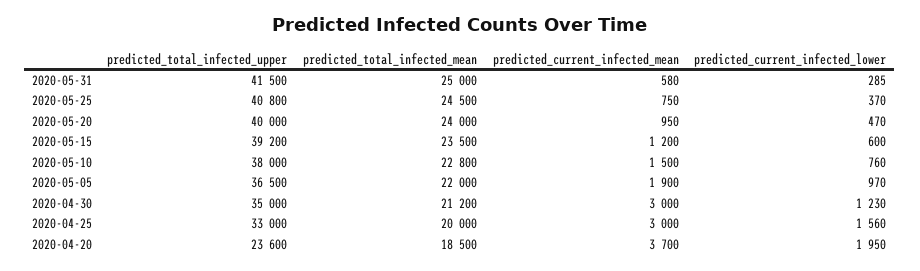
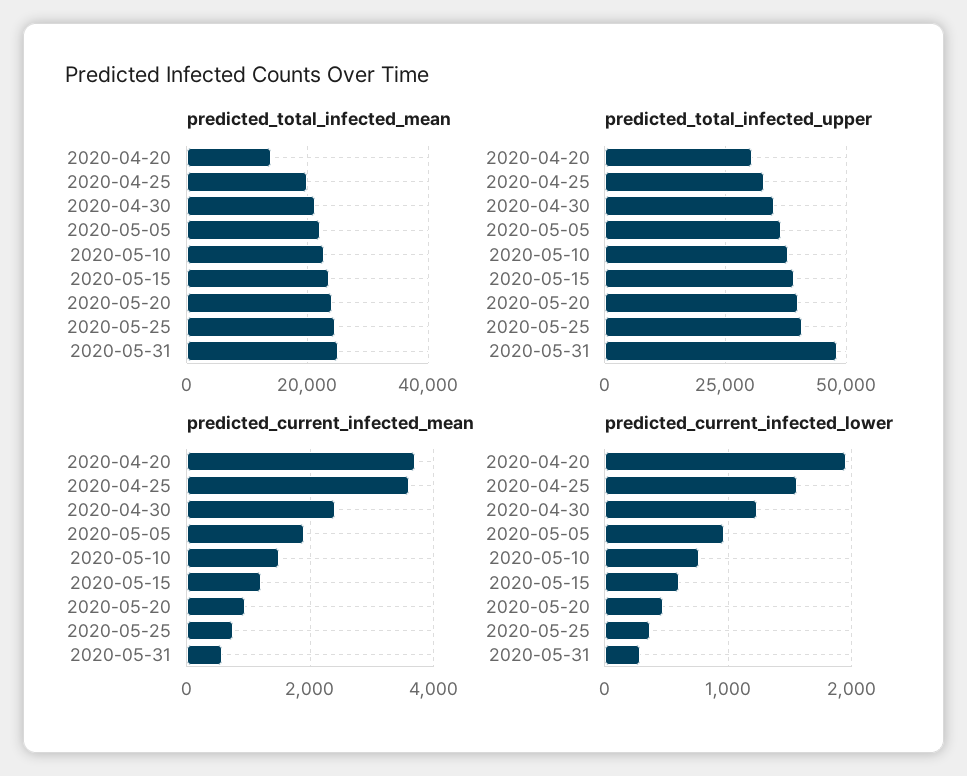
  {
    "predicted_total_infected_upper": {
-     "2020-05-31": 41500,
+     "2020-05-31": 47500,
      "2020-05-25": 40800,
      "2020-05-20": 40000,
      "2020-05-15": 39200,
      "2020-05-10": 38000,
      "2020-05-05": 36500,
      "2020-04-30": 35000,
      "2020-04-25": 33000,
-     "2020-04-20": 23600
+     "2020-04-20": 30000
    },
    "predicted_total_infected_mean": {
      "2020-05-31": 25000,
      "2020-05-25": 24500,
      "2020-05-20": 24000,
      "2020-05-15": 23500,
      "2020-05-10": 22800,
      "2020-05-05": 22000,
      "2020-04-30": 21200,
      "2020-04-25": 20000,
-     "2020-04-20": 18500
+     "2020-04-20": 14000
    },
    "predicted_current_infected_mean": {
      "2020-05-31": 580,
      "2020-05-25": 750,
      "2020-05-20": 950,
      "2020-05-15": 1200,
      "2020-05-10": 1500,
      "2020-05-05": 1900,
-     "2020-04-30": 3000,
+     "2020-04-30": 2400,
-     "2020-04-25": 3000,
+     "2020-04-25": 3600,
      "2020-04-20": 3700
    },
    "predicted_current_infected_lower": {
      "2020-05-31": 285,
      "2020-05-25": 370,
      "2020-05-20": 470,
      "2020-05-15": 600,
      "2020-05-10": 760,
      "2020-05-05": 970,
      "2020-04-30": 1230,
      "2020-04-25": 1560,
      "2020-04-20": 1950
    }
  }

